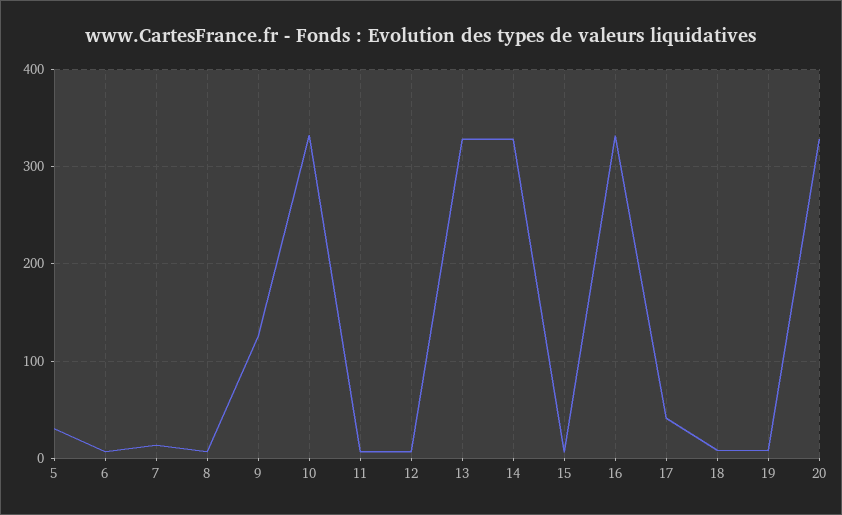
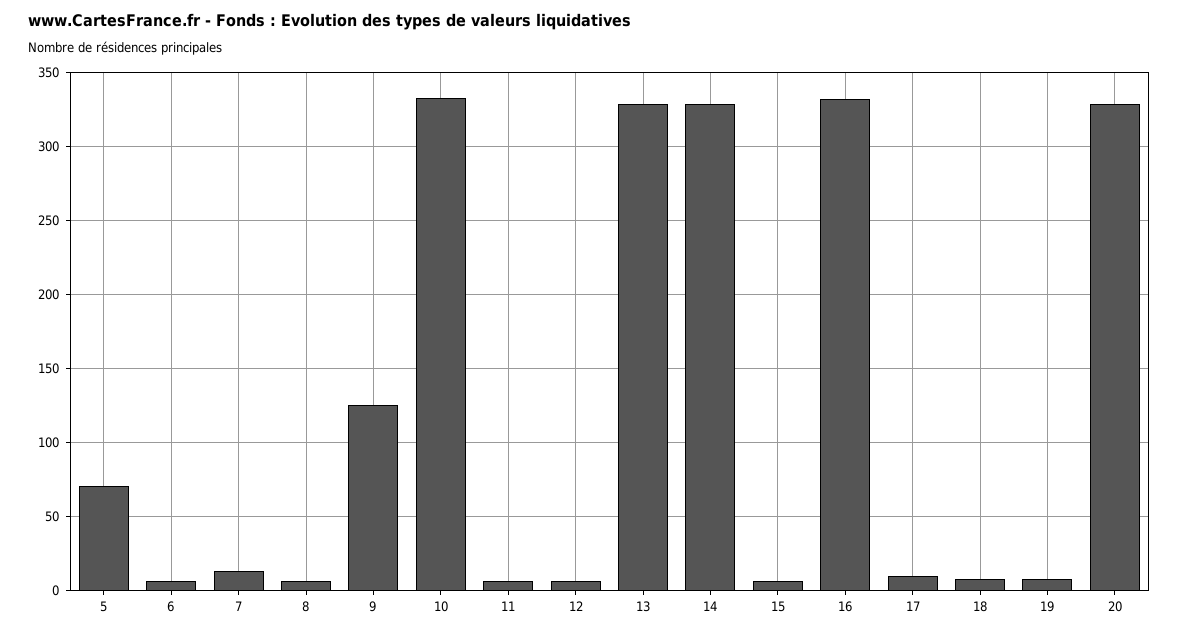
  {
-   "5": 30,
+   "5": 70,
    "6": 5,
    "7": 15,
    "8": 5,
    "9": 125,
    "10": 335,
    "11": 5,
    "12": 5,
    "13": 330,
    "14": 330,
    "15": 5,
    "16": 330,
-   "17": 40,
+   "17": 10,
    "18": 10,
    "19": 10,
    "20": 330
  }

